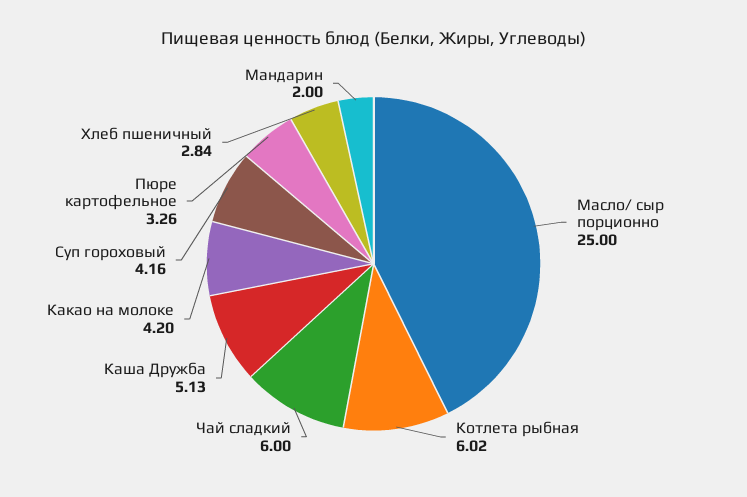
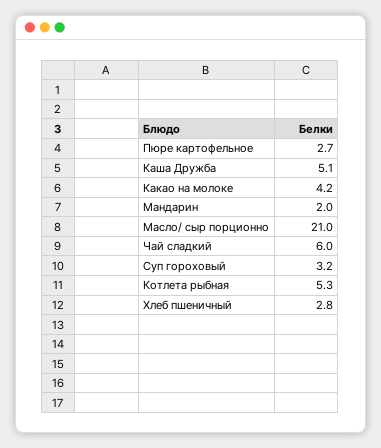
  {
-   "Масло/ сыр порционно": 25,
+   "Масло/ сыр порционно": 21,
-   "Котлета рыбная": 6.02,
+   "Котлета рыбная": 5.3,
    "Чай сладкий": 6,
    "Каша Дружба": 5.13,
    "Какао на молоке": 4.2,
-   "Суп гороховый": 4.16,
+   "Суп гороховый": 3.2,
-   "Пюре картофельное": 3.26,
+   "Пюре картофельное": 2.7,
    "Хлеб пшеничный": 2.84,
    "Мандарин": 2
  }

